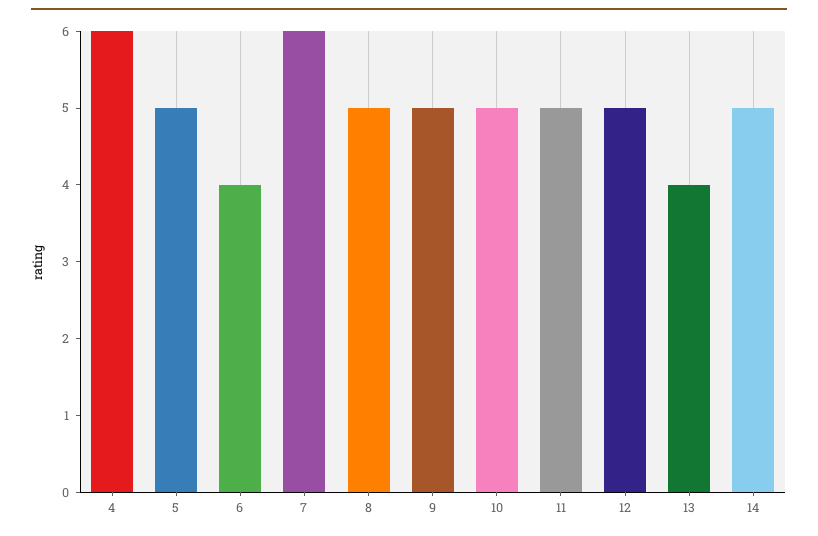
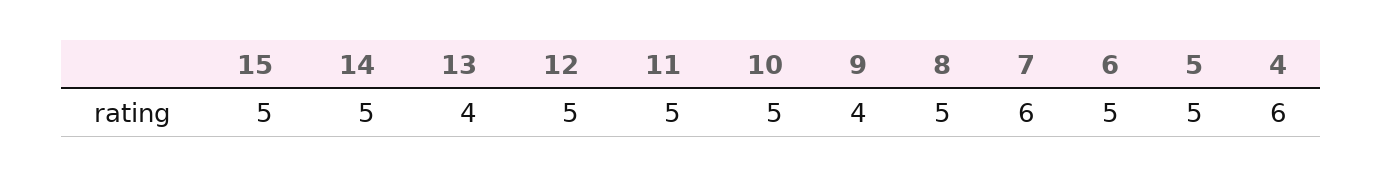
  {
    "4": 6,
    "5": 5,
-   "6": 4,
+   "6": 5,
    "7": 6,
    "8": 5,
-   "9": 5,
+   "9": 4,
    "10": 5,
    "11": 5,
    "12": 5,
    "13": 4,
-   "14": 5
+   "14": 5,
+   "15": 5
  }

